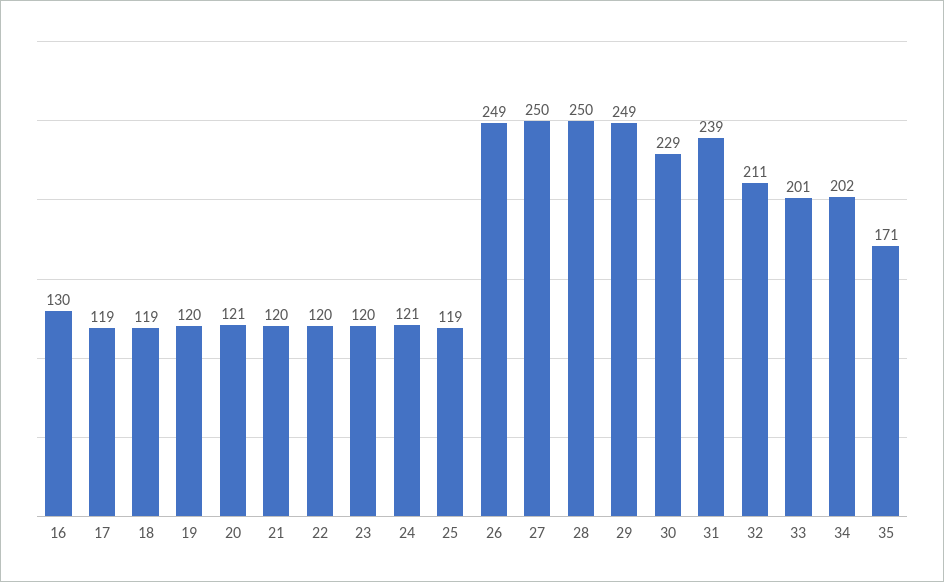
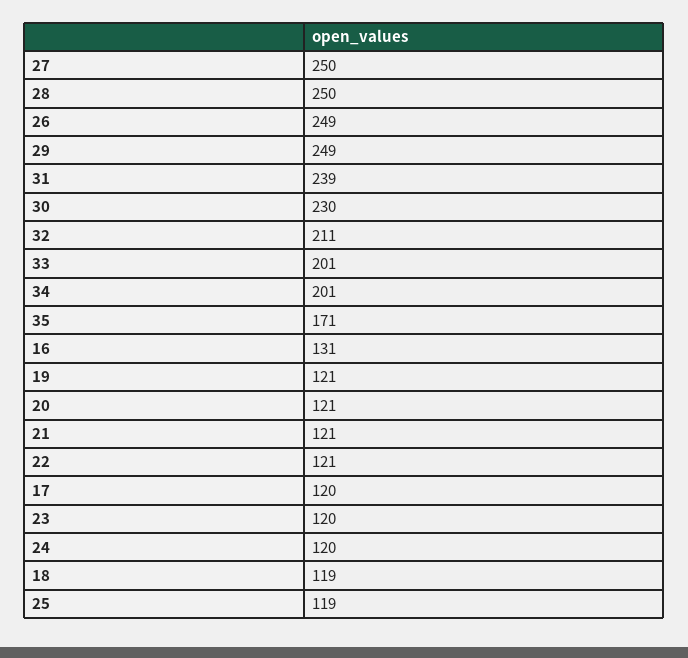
  {
-   "16": 130,
+   "16": 131,
-   "17": 119,
+   "17": 120,
    "18": 119,
-   "19": 120,
+   "19": 121,
    "20": 121,
-   "21": 120,
+   "21": 121,
-   "22": 120,
+   "22": 121,
    "23": 120,
-   "24": 121,
+   "24": 120,
    "25": 119,
    "26": 249,
    "27": 250,
    "28": 250,
    "29": 249,
-   "30": 229,
+   "30": 230,
    "31": 239,
    "32": 211,
    "33": 201,
-   "34": 202,
+   "34": 201,
    "35": 171
  }

